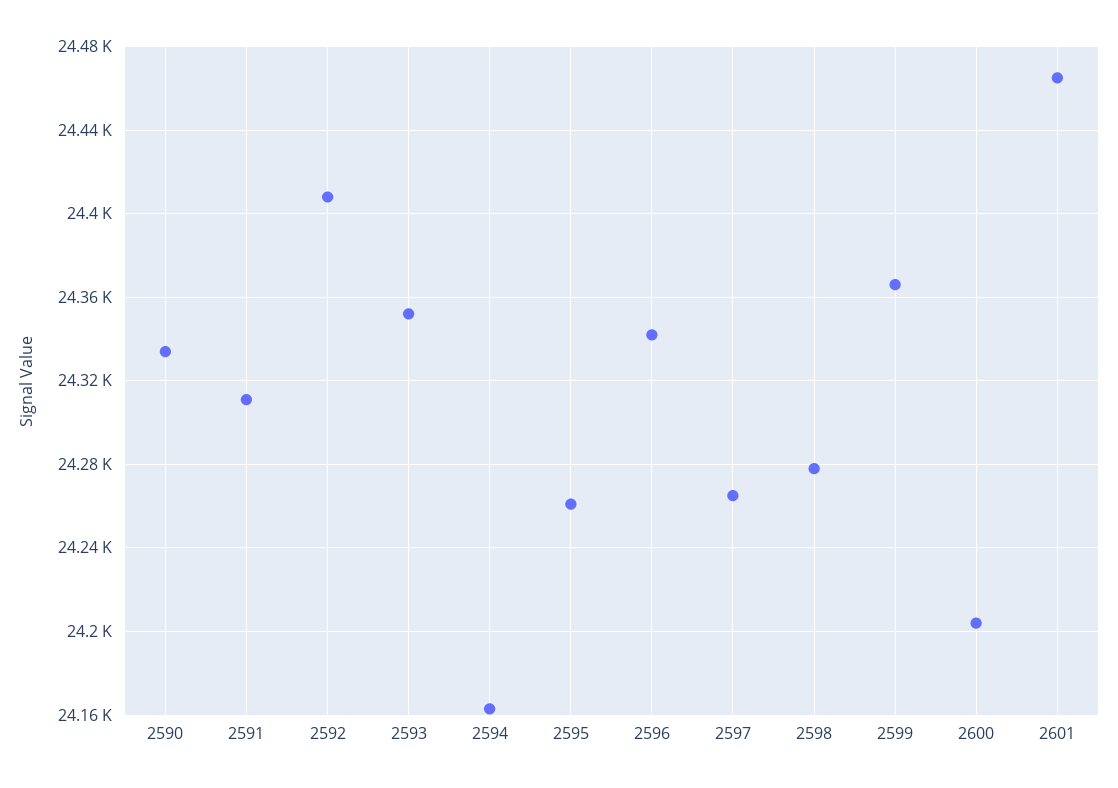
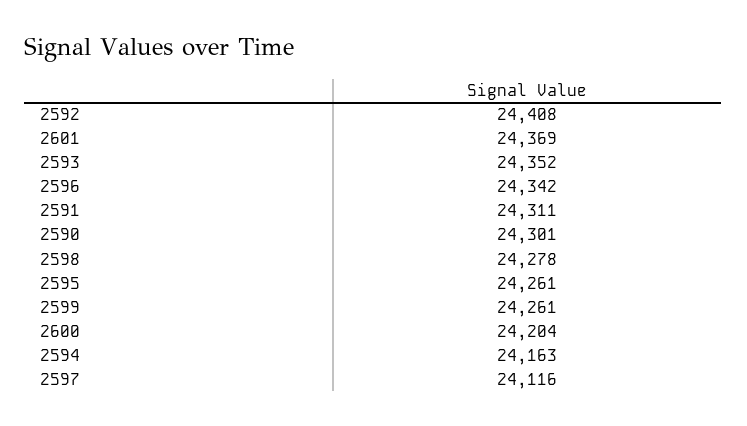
  {
-   "2590": 24335,
+   "2590": 24301,
    "2591": 24311,
    "2592": 24408,
    "2593": 24352,
    "2594": 24163,
    "2595": 24261,
    "2596": 24342,
-   "2597": 24265,
+   "2597": 24116,
    "2598": 24278,
-   "2599": 24365,
+   "2599": 24261,
    "2600": 24204,
-   "2601": 24465
+   "2601": 24369
  }

